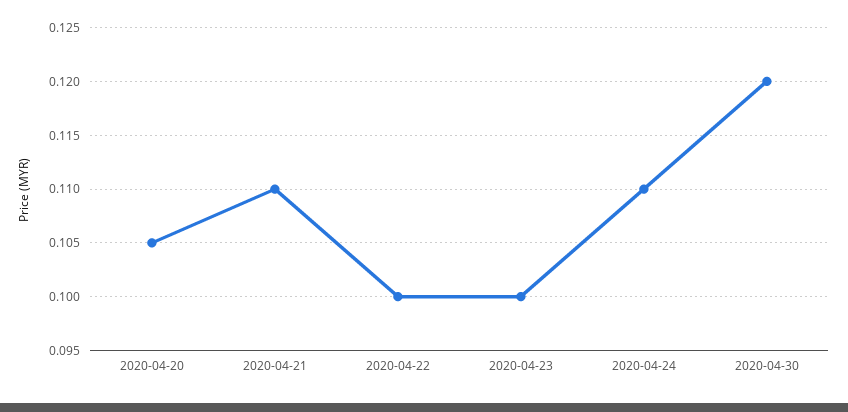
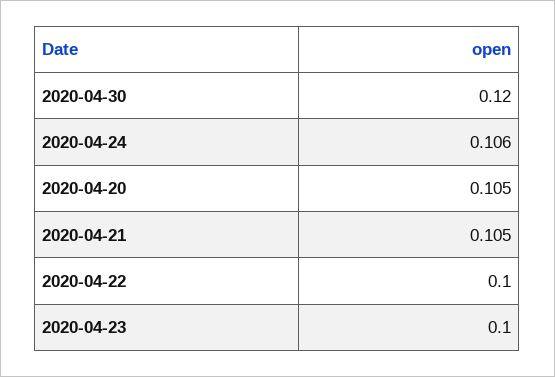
  {
    "2020-04-20": 0.105,
-   "2020-04-21": 0.11,
+   "2020-04-21": 0.105,
    "2020-04-22": 0.1,
    "2020-04-23": 0.1,
-   "2020-04-24": 0.11,
+   "2020-04-24": 0.106,
    "2020-04-30": 0.12
  }

